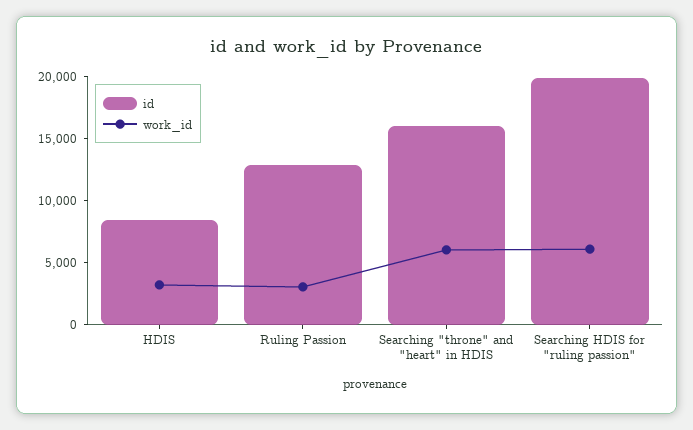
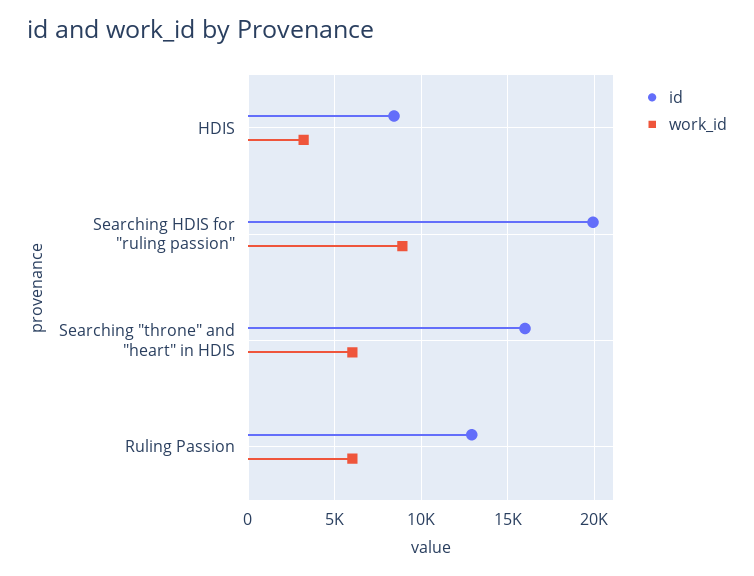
  {
    "id": {
      "HDIS": 8500,
      "Ruling Passion": 13000,
      "Searching \"throne\" and \"heart\" in HDIS": 16000,
      "Searching HDIS for \"ruling passion\"": 20000
    },
    "work_id": {
      "HDIS": 3000,
-     "Ruling Passion": 3000,
+     "Ruling Passion": 6000,
      "Searching \"throne\" and \"heart\" in HDIS": 6000,
-     "Searching HDIS for \"ruling passion\"": 6000
+     "Searching HDIS for \"ruling passion\"": 9000
    }
  }

